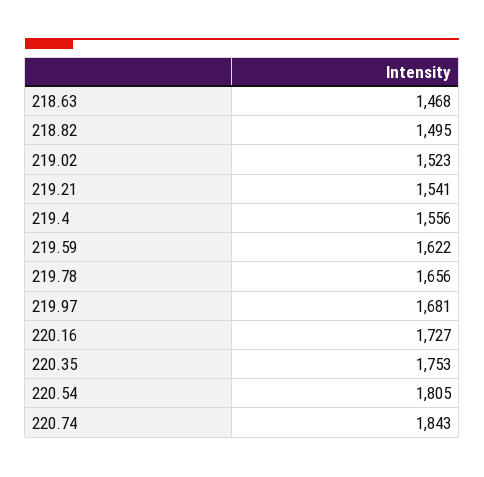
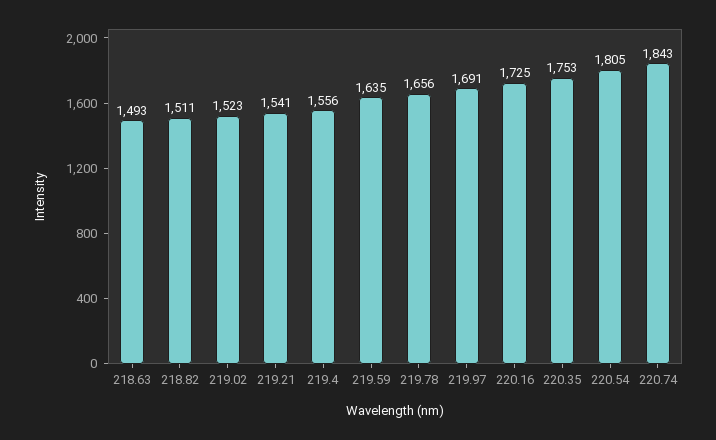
  {
-   "218.63": 1468,
+   "218.63": 1493,
-   "218.82": 1495,
+   "218.82": 1511,
    "219.02": 1523,
    "219.21": 1541,
    "219.4": 1556,
-   "219.59": 1622,
+   "219.59": 1635,
    "219.78": 1656,
-   "219.97": 1681,
+   "219.97": 1691,
-   "220.16": 1727,
+   "220.16": 1725,
    "220.35": 1753,
    "220.54": 1805,
    "220.74": 1843
  }

